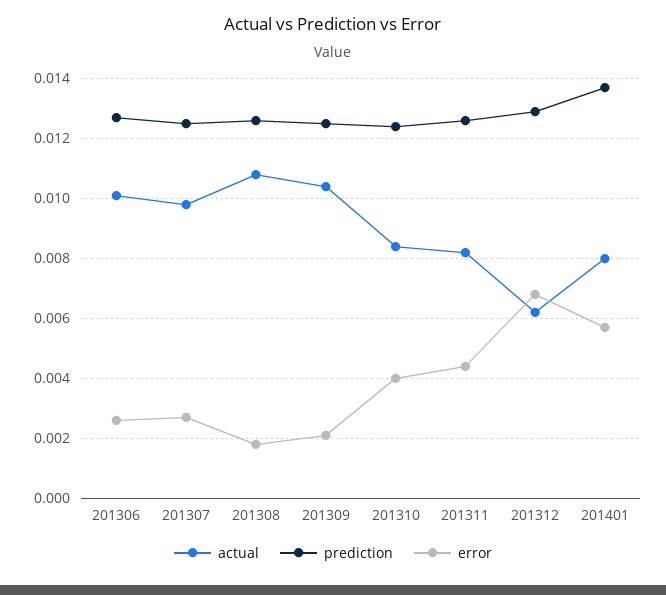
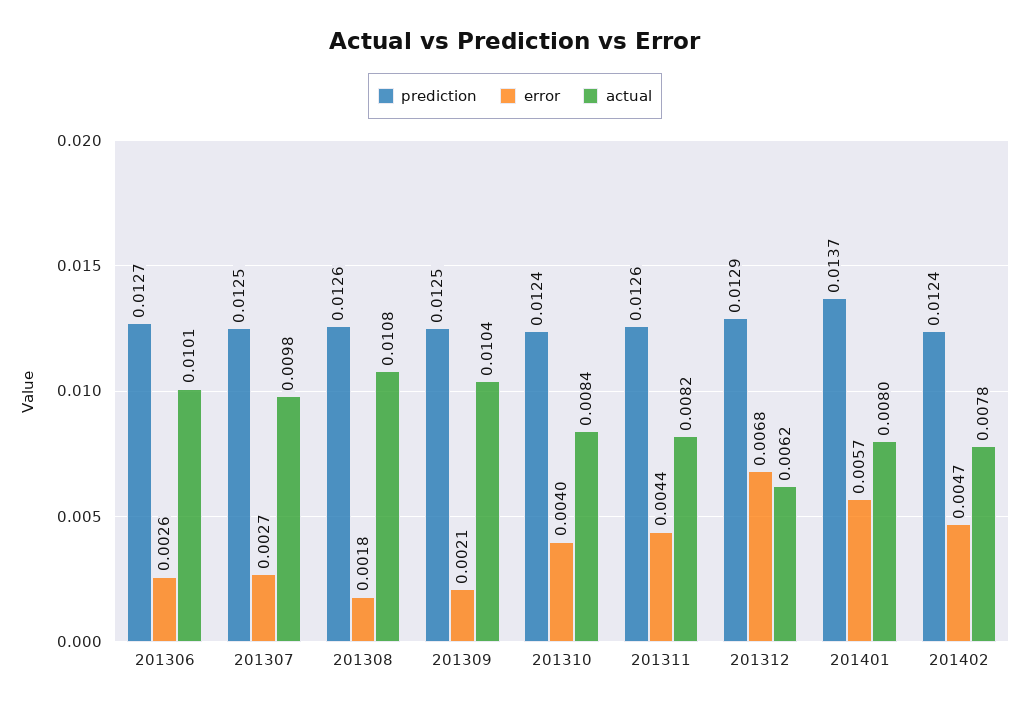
  {
    "actual": {
      "201306": 0.0101,
      "201307": 0.0098,
      "201308": 0.0108,
      "201309": 0.0104,
      "201310": 0.0084,
      "201311": 0.0082,
      "201312": 0.0062,
-     "201401": 0.008
+     "201401": 0.008,
+     "201402": 0.0078
    },
    "prediction": {
      "201306": 0.0127,
      "201307": 0.0125,
      "201308": 0.0126,
      "201309": 0.0125,
      "201310": 0.0124,
      "201311": 0.0126,
      "201312": 0.0129,
-     "201401": 0.0137
+     "201401": 0.0137,
+     "201402": 0.0124
    },
    "error": {
      "201306": 0.0026,
      "201307": 0.0027,
      "201308": 0.0018,
      "201309": 0.0021,
      "201310": 0.004,
      "201311": 0.0044,
      "201312": 0.0068,
-     "201401": 0.0057
+     "201401": 0.0057,
+     "201402": 0.0047
    }
  }

